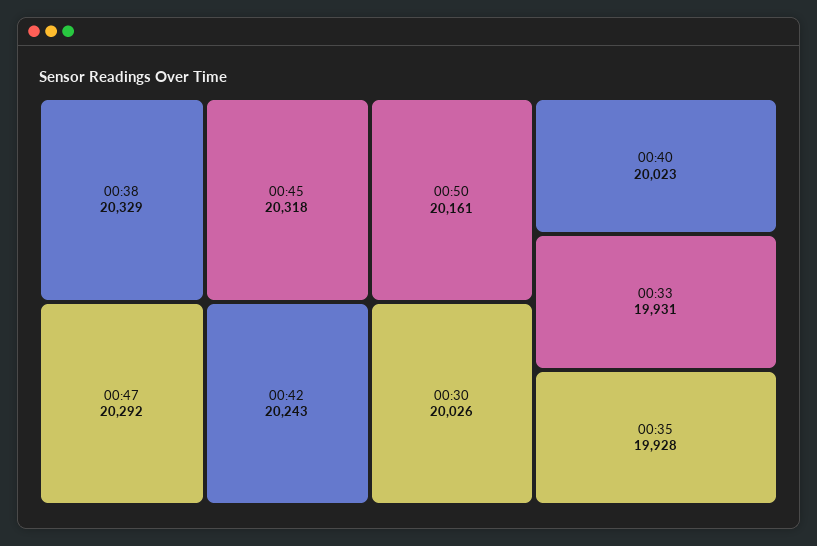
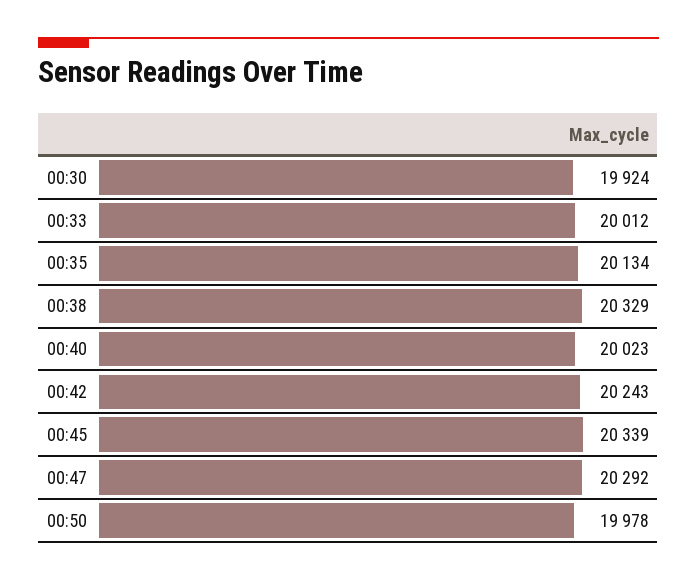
  {
    "00:38": 20329,
-   "00:45": 20318,
+   "00:45": 20339,
    "00:47": 20292,
    "00:42": 20243,
-   "00:50": 20161,
+   "00:50": 19978,
-   "00:30": 20026,
+   "00:30": 19924,
    "00:40": 20023,
-   "00:33": 19931,
+   "00:33": 20012,
-   "00:35": 19928
+   "00:35": 20134
  }

